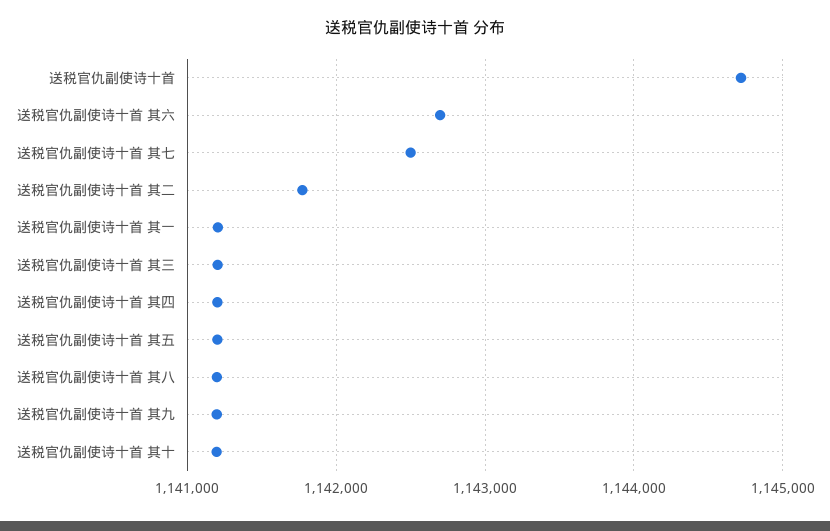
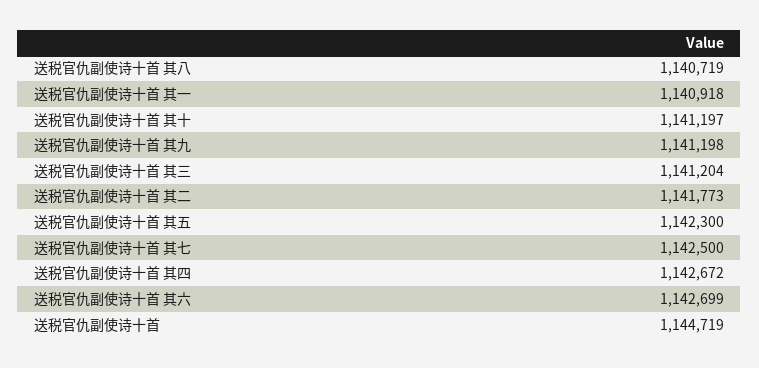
  {
    "送税官仇副使诗十首": 1144719,
    "送税官仇副使诗十首 其六": 1142699,
    "送税官仇副使诗十首 其七": 1142500,
    "送税官仇副使诗十首 其二": 1141773,
-   "送税官仇副使诗十首 其一": 1141200,
+   "送税官仇副使诗十首 其一": 1140918,
    "送税官仇副使诗十首 其三": 1141204,
-   "送税官仇副使诗十首 其四": 1141200,
+   "送税官仇副使诗十首 其四": 1142672,
-   "送税官仇副使诗十首 其五": 1141200,
+   "送税官仇副使诗十首 其五": 1142300,
-   "送税官仇副使诗十首 其八": 1141200,
+   "送税官仇副使诗十首 其八": 1140719,
    "送税官仇副使诗十首 其九": 1141198,
    "送税官仇副使诗十首 其十": 1141197
  }

